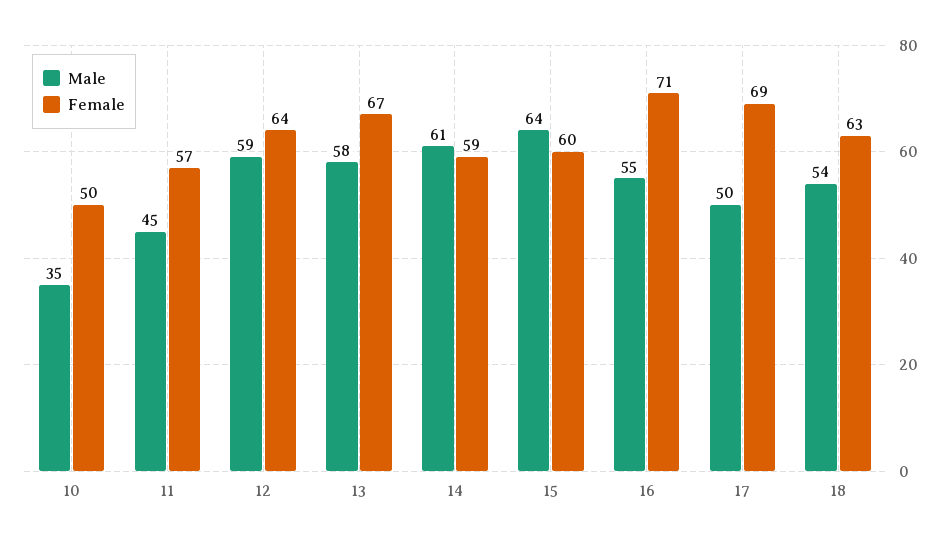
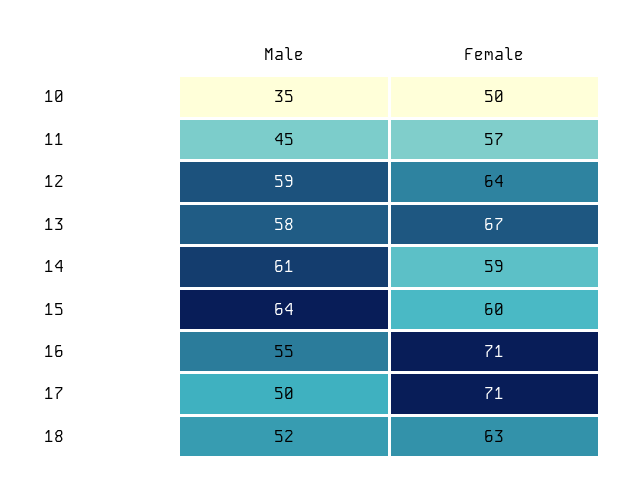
  {
    "Male": {
      "10": 35,
      "11": 45,
      "12": 59,
      "13": 58,
      "14": 61,
      "15": 64,
      "16": 55,
      "17": 50,
-     "18": 54
+     "18": 52
    },
    "Female": {
      "10": 50,
      "11": 57,
      "12": 64,
      "13": 67,
      "14": 59,
      "15": 60,
      "16": 71,
-     "17": 69,
+     "17": 71,
      "18": 63
    }
  }

